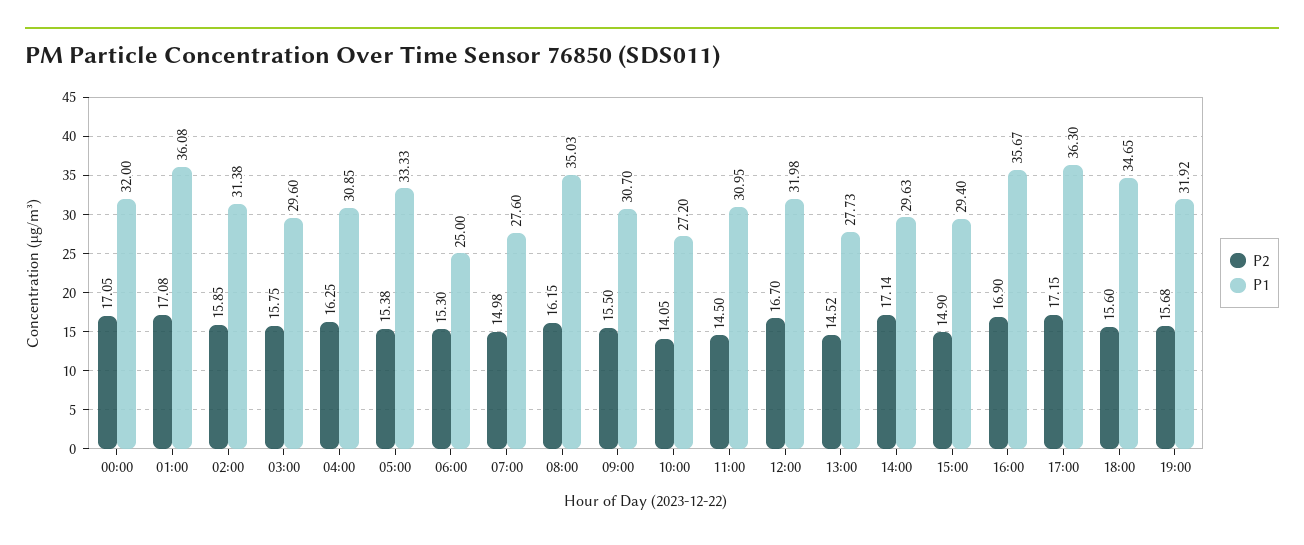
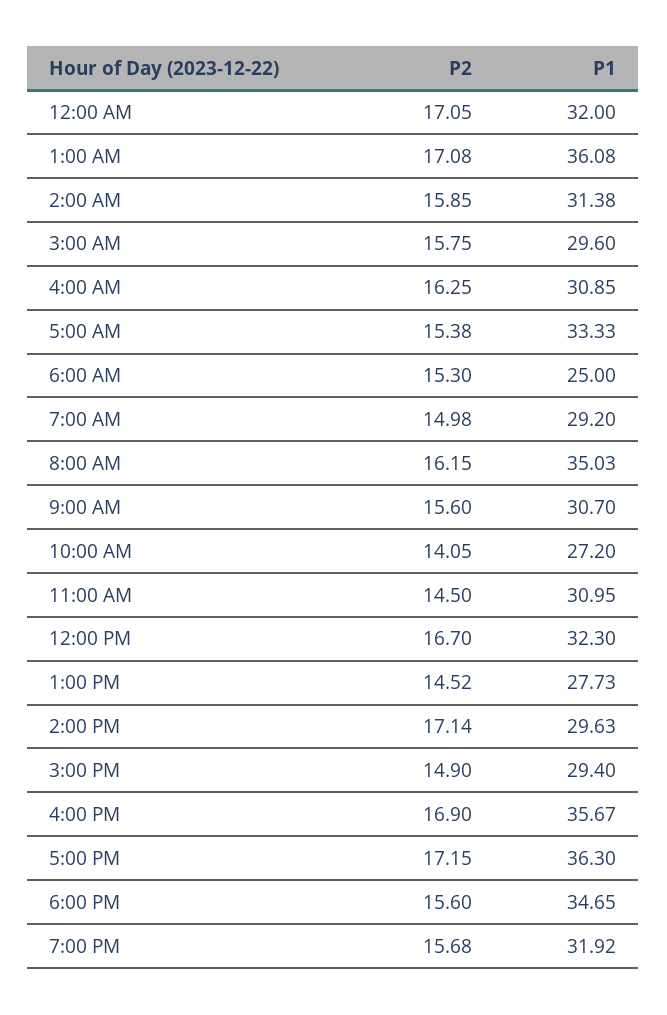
  {
    "P2": {
      "00:00": 17.05,
      "01:00": 17.08,
      "02:00": 15.85,
      "03:00": 15.75,
      "04:00": 16.25,
      "05:00": 15.38,
      "06:00": 15.3,
      "07:00": 14.98,
      "08:00": 16.15,
-     "09:00": 15.5,
+     "09:00": 15.6,
      "10:00": 14.05,
      "11:00": 14.5,
      "12:00": 16.7,
      "13:00": 14.52,
      "14:00": 17.14,
      "15:00": 14.9,
      "16:00": 16.9,
      "17:00": 17.15,
      "18:00": 15.6,
      "19:00": 15.68
    },
    "P1": {
      "00:00": 32,
      "01:00": 36.08,
      "02:00": 31.38,
      "03:00": 29.6,
      "04:00": 30.85,
      "05:00": 33.33,
      "06:00": 25,
-     "07:00": 27.6,
+     "07:00": 29.2,
      "08:00": 35.03,
      "09:00": 30.7,
      "10:00": 27.2,
      "11:00": 30.95,
-     "12:00": 31.98,
+     "12:00": 32.3,
      "13:00": 27.73,
      "14:00": 29.63,
      "15:00": 29.4,
      "16:00": 35.67,
      "17:00": 36.3,
      "18:00": 34.65,
      "19:00": 31.92
    }
  }

